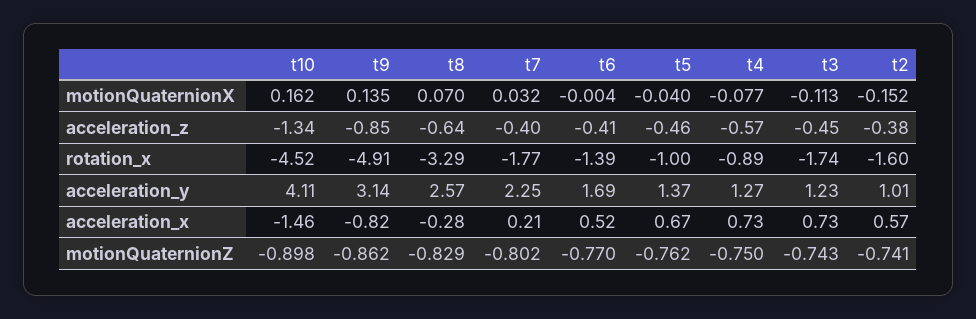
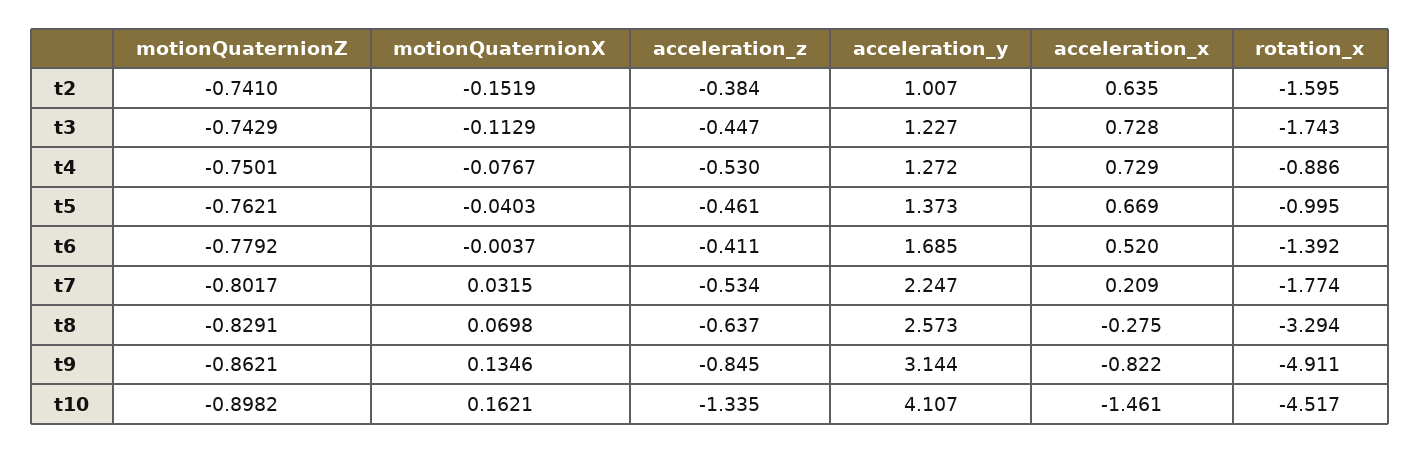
  {
    "t10": {
      "motionQuaternionX": 0.1621,
      "acceleration_z": -1.335,
      "rotation_x": -4.517,
      "acceleration_y": 4.107,
      "acceleration_x": -1.461,
      "motionQuaternionZ": -0.8982
    },
    "t9": {
      "motionQuaternionX": 0.1346,
      "acceleration_z": -0.845,
      "rotation_x": -4.911,
      "acceleration_y": 3.144,
      "acceleration_x": -0.822,
      "motionQuaternionZ": -0.8621
    },
    "t8": {
      "motionQuaternionX": 0.0698,
      "acceleration_z": -0.637,
      "rotation_x": -3.294,
      "acceleration_y": 2.573,
      "acceleration_x": -0.275,
      "motionQuaternionZ": -0.8291
    },
    "t7": {
      "motionQuaternionX": 0.0315,
-     "acceleration_z": -0.4,
+     "acceleration_z": -0.534,
      "rotation_x": -1.774,
      "acceleration_y": 2.247,
      "acceleration_x": 0.209,
      "motionQuaternionZ": -0.8017
    },
    "t6": {
      "motionQuaternionX": -0.0037,
      "acceleration_z": -0.411,
      "rotation_x": -1.392,
      "acceleration_y": 1.685,
      "acceleration_x": 0.52,
-     "motionQuaternionZ": -0.77
+     "motionQuaternionZ": -0.7792
    },
    "t5": {
      "motionQuaternionX": -0.0403,
      "acceleration_z": -0.461,
      "rotation_x": -0.995,
      "acceleration_y": 1.373,
      "acceleration_x": 0.669,
      "motionQuaternionZ": -0.7621
    },
    "t4": {
      "motionQuaternionX": -0.0767,
-     "acceleration_z": -0.57,
+     "acceleration_z": -0.53,
      "rotation_x": -0.886,
      "acceleration_y": 1.272,
      "acceleration_x": 0.729,
      "motionQuaternionZ": -0.7501
    },
    "t3": {
      "motionQuaternionX": -0.1129,
      "acceleration_z": -0.447,
      "rotation_x": -1.743,
      "acceleration_y": 1.227,
      "acceleration_x": 0.728,
      "motionQuaternionZ": -0.7429
    },
    "t2": {
      "motionQuaternionX": -0.1519,
      "acceleration_z": -0.384,
      "rotation_x": -1.595,
      "acceleration_y": 1.007,
-     "acceleration_x": 0.57,
+     "acceleration_x": 0.635,
      "motionQuaternionZ": -0.741
    }
  }

